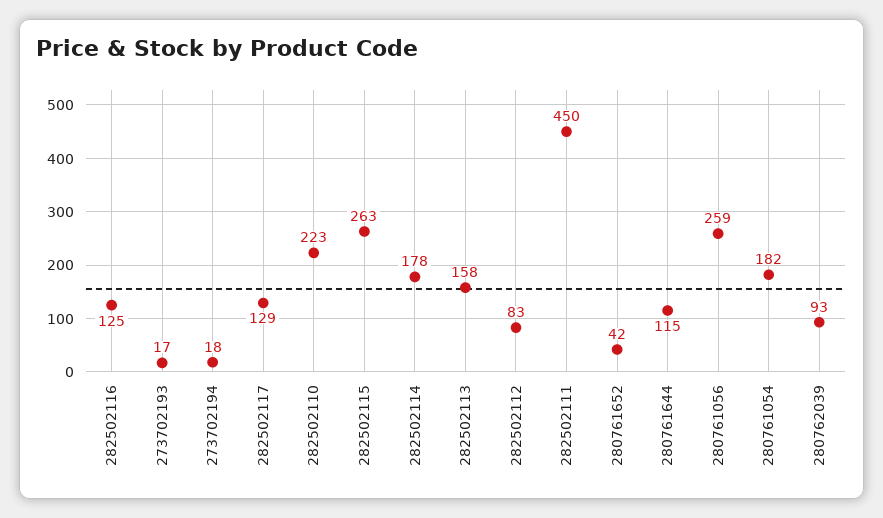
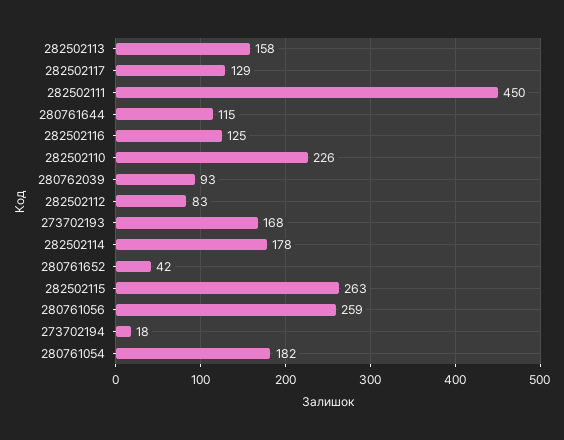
  {
    "282502116": 125,
-   "273702193": 17,
+   "273702193": 168,
    "273702194": 18,
    "282502117": 129,
-   "282502110": 223,
+   "282502110": 226,
    "282502115": 263,
    "282502114": 178,
    "282502113": 158,
    "282502112": 83,
    "282502111": 450,
    "280761652": 42,
    "280761644": 115,
    "280761056": 259,
    "280761054": 182,
    "280762039": 93
  }

